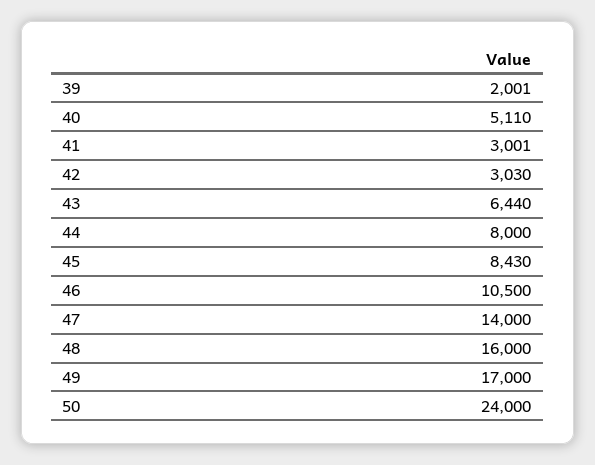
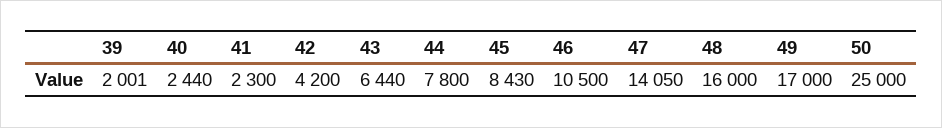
  {
    "39": 2001,
-   "40": 5110,
+   "40": 2440,
-   "41": 3001,
+   "41": 2300,
-   "42": 3030,
+   "42": 4200,
    "43": 6440,
-   "44": 8000,
+   "44": 7800,
    "45": 8430,
    "46": 10500,
-   "47": 14000,
+   "47": 14050,
    "48": 16000,
    "49": 17000,
-   "50": 24000
+   "50": 25000
  }

